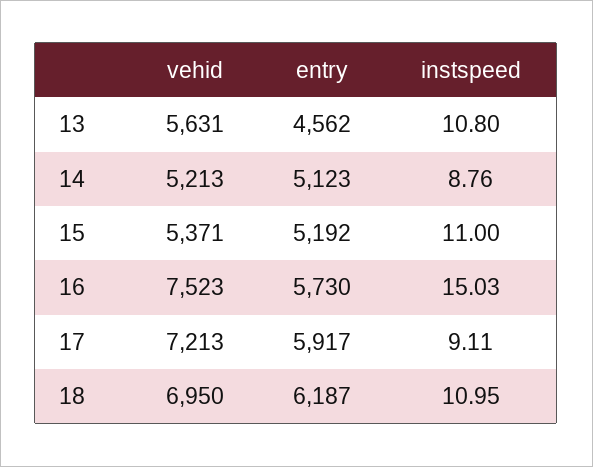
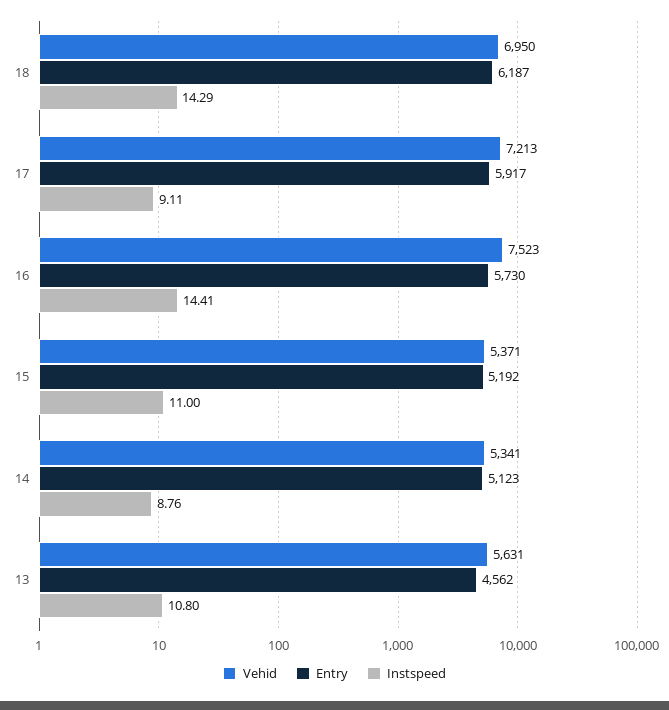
  {
    "vehid": {
      "13": 5631,
-     "14": 5213,
+     "14": 5341,
      "15": 5371,
      "16": 7523,
      "17": 7213,
      "18": 6950
    },
    "entry": {
      "13": 4562,
      "14": 5123,
      "15": 5192,
      "16": 5730,
      "17": 5917,
      "18": 6187
    },
    "instspeed": {
      "13": 10.8,
      "14": 8.76,
      "15": 11,
-     "16": 15.03,
+     "16": 14.41,
      "17": 9.11,
-     "18": 10.95
+     "18": 14.29
    }
  }

